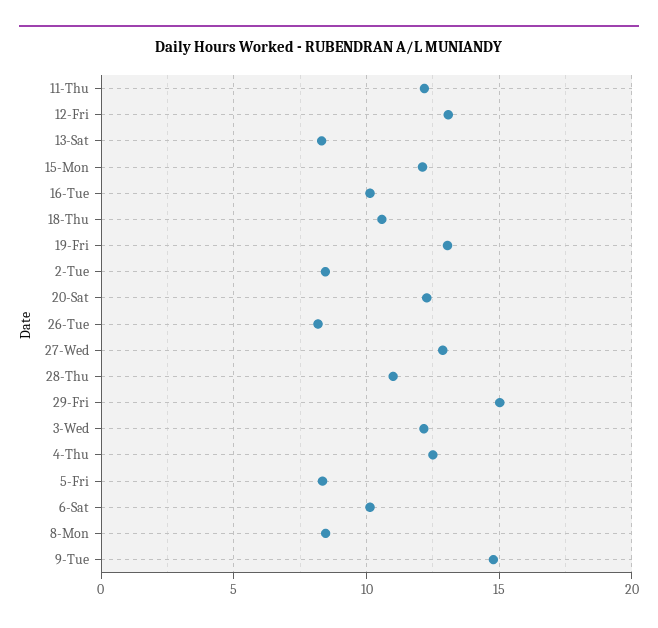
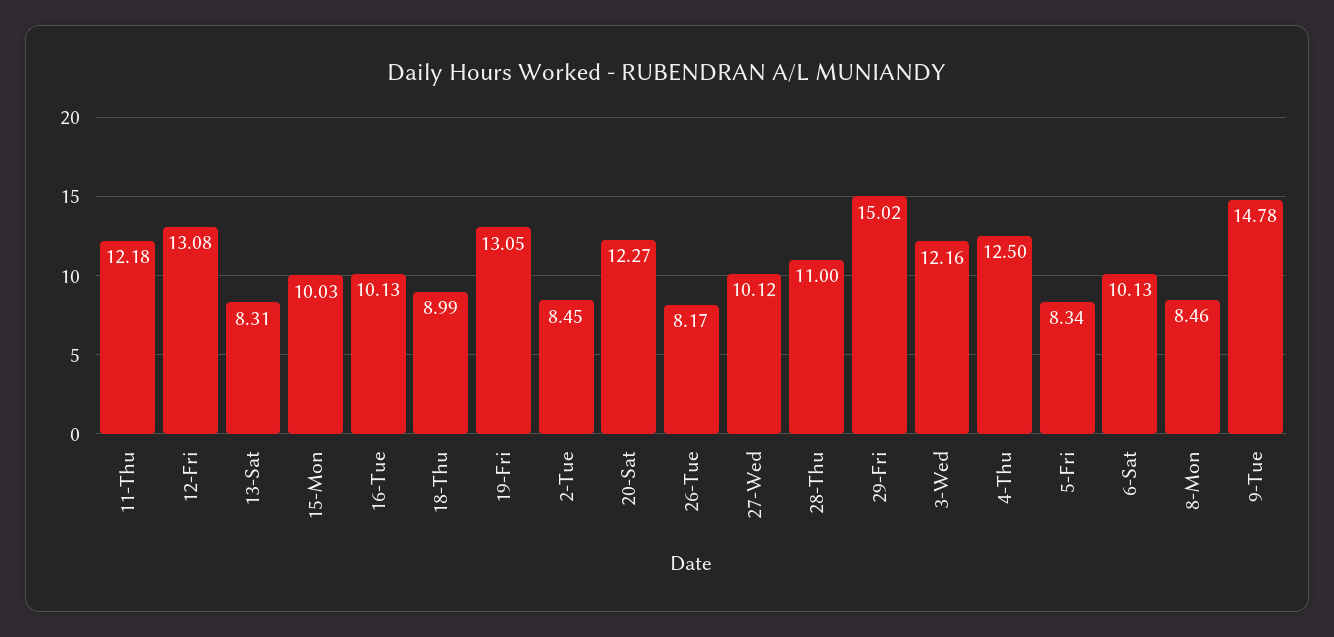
  {
    "11-Thu": 12.18,
    "12-Fri": 13.08,
    "13-Sat": 8.31,
-   "15-Mon": 12,
+   "15-Mon": 10.03,
    "16-Tue": 10.13,
-   "18-Thu": 10.5,
+   "18-Thu": 8.99,
    "19-Fri": 13.05,
    "2-Tue": 8.45,
    "20-Sat": 12.27,
    "26-Tue": 8.17,
-   "27-Wed": 13,
+   "27-Wed": 10.12,
    "28-Thu": 11,
    "29-Fri": 15.02,
    "3-Wed": 12.16,
    "4-Thu": 12.5,
    "5-Fri": 8.34,
    "6-Sat": 10.13,
    "8-Mon": 8.46,
    "9-Tue": 14.78
  }

